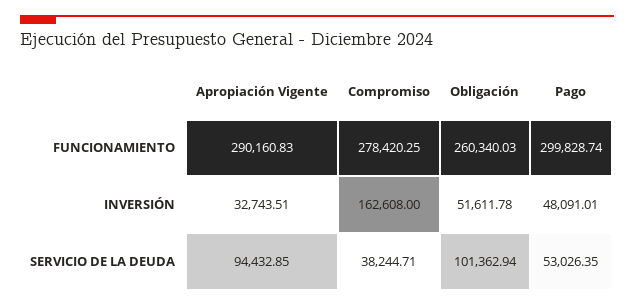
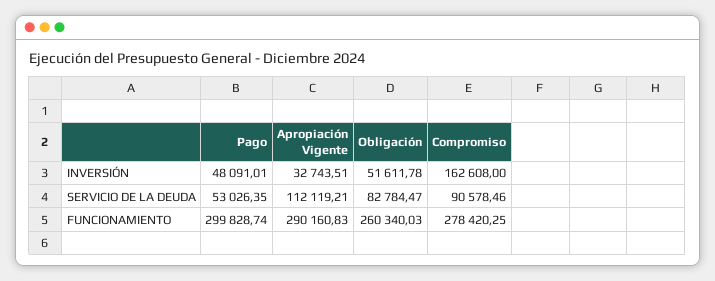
  {
    "Apropiación Vigente": {
      "FUNCIONAMIENTO": 290160.83,
      "INVERSIÓN": 32743.51,
-     "SERVICIO DE LA DEUDA": 94432.85
+     "SERVICIO DE LA DEUDA": 112119.21
    },
    "Compromiso": {
      "FUNCIONAMIENTO": 278420.25,
      "INVERSIÓN": 162608,
-     "SERVICIO DE LA DEUDA": 38244.71
+     "SERVICIO DE LA DEUDA": 90578.46
    },
    "Obligación": {
      "FUNCIONAMIENTO": 260340.03,
      "INVERSIÓN": 51611.78,
-     "SERVICIO DE LA DEUDA": 101362.94
+     "SERVICIO DE LA DEUDA": 82784.47
    },
    "Pago": {
      "FUNCIONAMIENTO": 299828.74,
      "INVERSIÓN": 48091.01,
      "SERVICIO DE LA DEUDA": 53026.35
    }
  }

